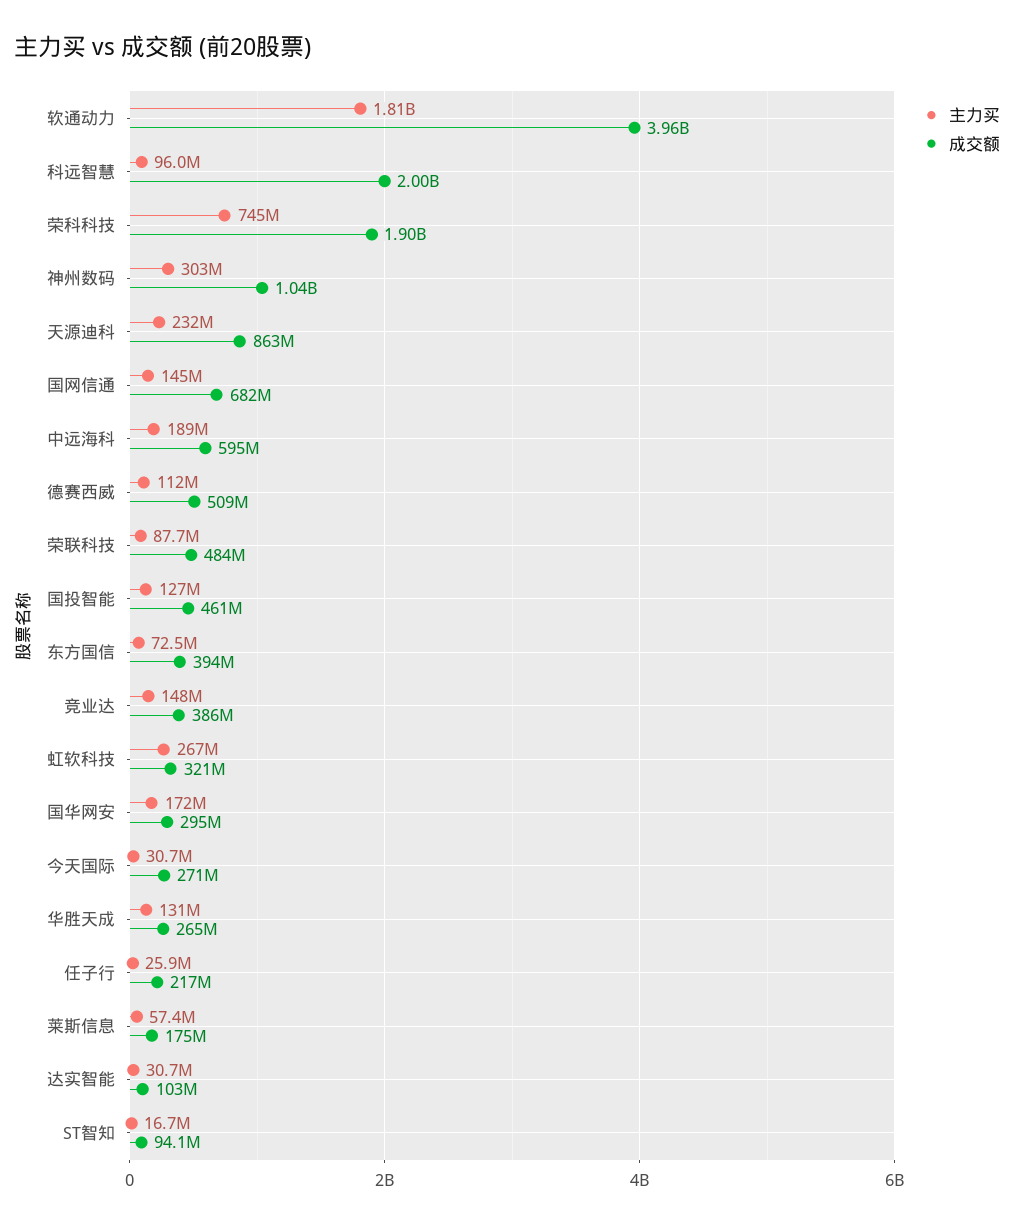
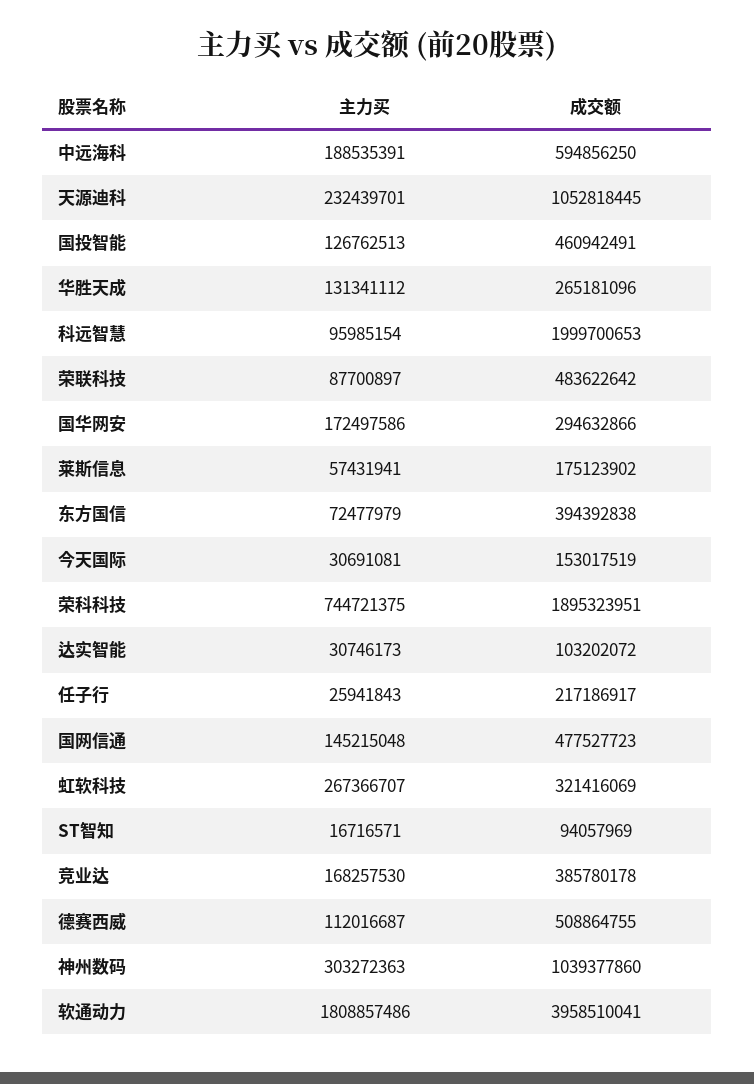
  {
    "主力买": {
      "软通动力": 1808857486,
      "科远智慧": 95985154,
      "荣科科技": 744721375,
      "神州数码": 303272363,
      "天源迪科": 232439701,
      "国网信通": 145215048,
      "中远海科": 188535391,
      "德赛西威": 112016687,
      "荣联科技": 87700897,
      "国投智能": 126762513,
      "东方国信": 72477979,
-     "竞业达": 148000000,
+     "竞业达": 168257530,
      "虹软科技": 267366707,
      "国华网安": 172497586,
      "今天国际": 30691081,
      "华胜天成": 131341112,
      "任子行": 25941843,
      "莱斯信息": 57431941,
      "达实智能": 30746173,
      "ST智知": 16716571
    },
    "成交额": {
      "软通动力": 3958510041,
      "科远智慧": 1999700653,
      "荣科科技": 1895323951,
      "神州数码": 1039377860,
-     "天源迪科": 863000000,
+     "天源迪科": 1052818445,
-     "国网信通": 682000000,
+     "国网信通": 477527723,
      "中远海科": 594856250,
      "德赛西威": 508864755,
      "荣联科技": 483622642,
      "国投智能": 460942491,
      "东方国信": 394392838,
      "竞业达": 385780178,
      "虹软科技": 321416069,
      "国华网安": 294632866,
-     "今天国际": 271000000,
+     "今天国际": 153017519,
      "华胜天成": 265181096,
      "任子行": 217186917,
      "莱斯信息": 175123902,
      "达实智能": 103202072,
      "ST智知": 94057969
    }
  }

